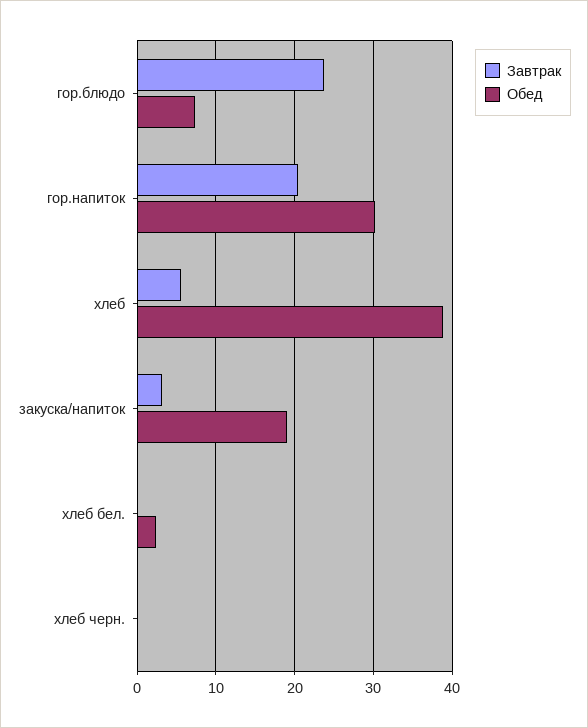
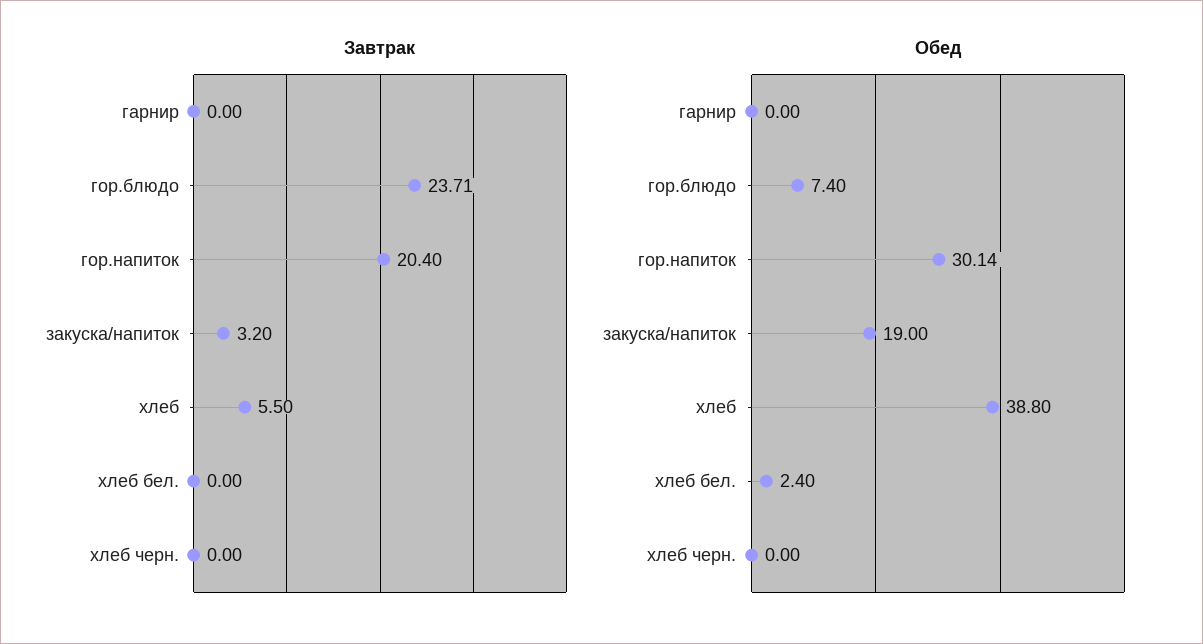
  {
    "Завтрак": {
      "гор.блюдо": 23.71,
      "гор.напиток": 20.4,
      "хлеб": 5.5,
      "закуска/напиток": 3.2,
      "хлеб бел.": 0,
-     "хлеб черн.": 0
+     "хлеб черн.": 0,
+     "гарнир": 0
    },
    "Обед": {
      "гор.блюдо": 7.4,
      "гор.напиток": 30.14,
      "хлеб": 38.8,
      "закуска/напиток": 19,
      "хлеб бел.": 2.4,
-     "хлеб черн.": 0
+     "хлеб черн.": 0,
+     "гарнир": 0
    }
  }

